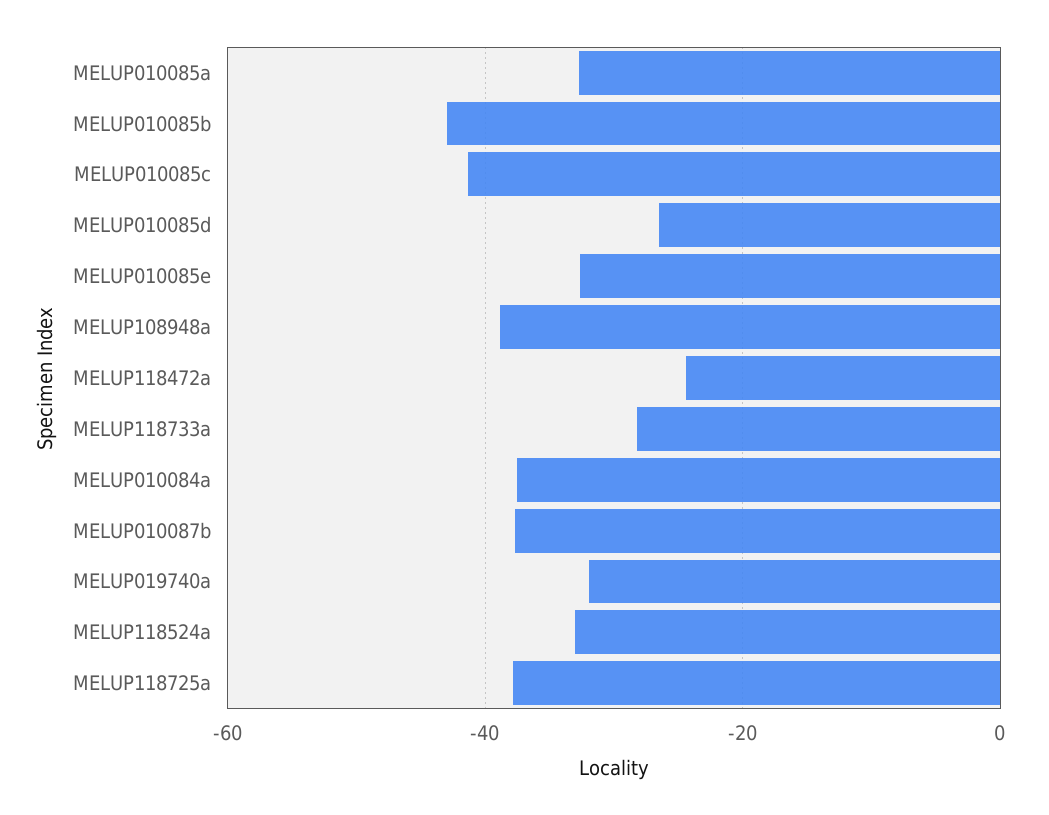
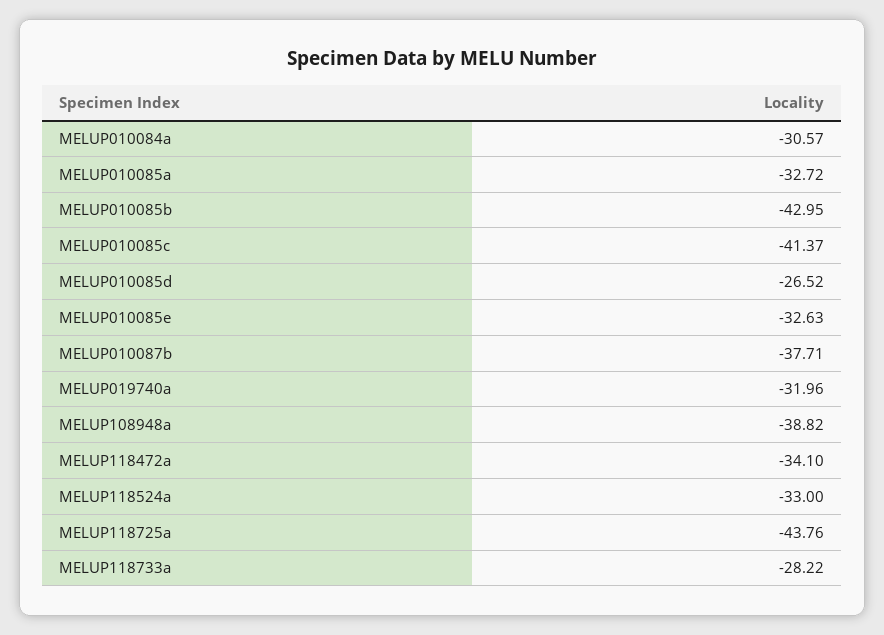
  {
    "MELUP010085a": -32.72,
    "MELUP010085b": -42.95,
    "MELUP010085c": -41.37,
    "MELUP010085d": -26.52,
    "MELUP010085e": -32.63,
    "MELUP108948a": -38.82,
-   "MELUP118472a": -24,
+   "MELUP118472a": -34.1,
    "MELUP118733a": -28.22,
-   "MELUP010084a": -38,
+   "MELUP010084a": -30.57,
    "MELUP010087b": -37.71,
    "MELUP019740a": -31.96,
    "MELUP118524a": -33,
-   "MELUP118725a": -38
+   "MELUP118725a": -43.76
  }

